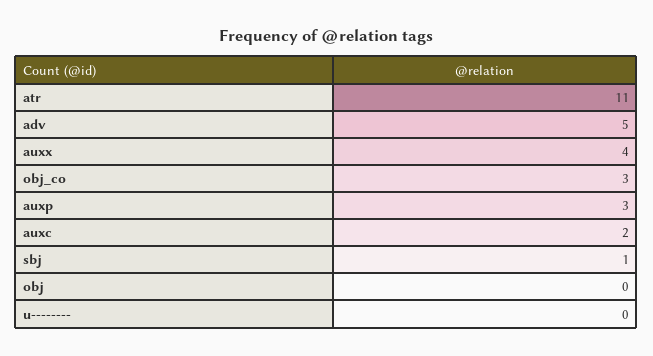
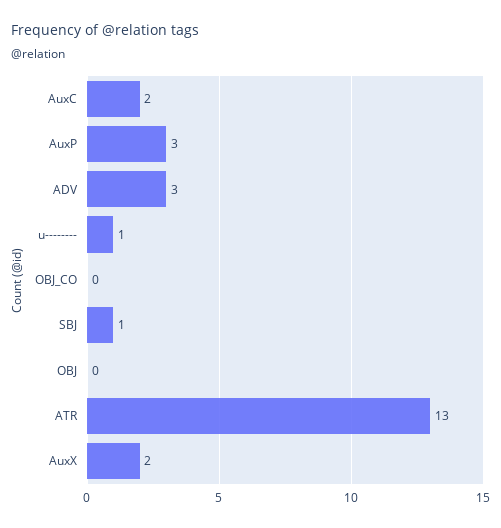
  {
-   "atr": 11,
+   "atr": 13,
-   "adv": 5,
+   "adv": 3,
-   "auxx": 4,
+   "auxx": 2,
-   "obj_co": 3,
+   "obj_co": 0,
    "auxp": 3,
    "auxc": 2,
    "sbj": 1,
    "obj": 0,
-   "u--------": 0
+   "u--------": 1
  }

